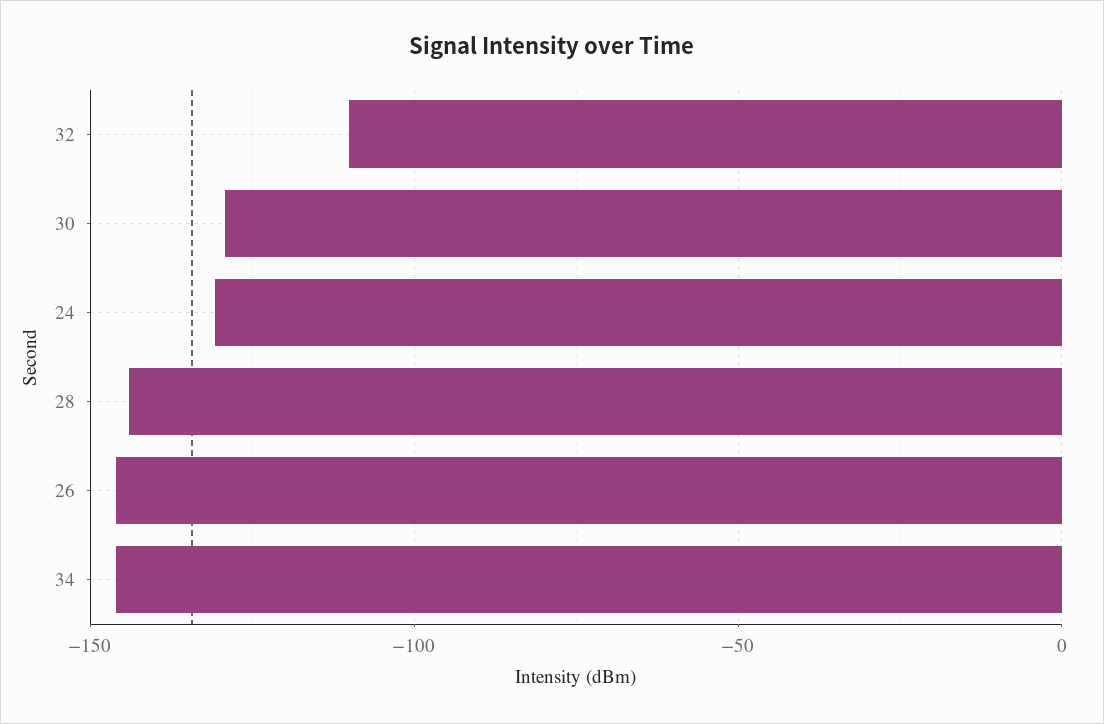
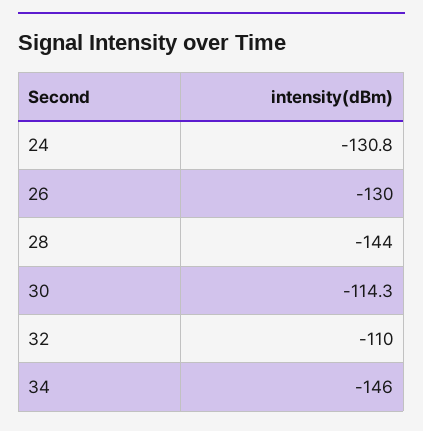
  {
    "32": -110,
-   "30": -130,
+   "30": -114.3,
    "24": -130.8,
    "28": -144,
-   "26": -145,
+   "26": -130,
    "34": -146
  }

